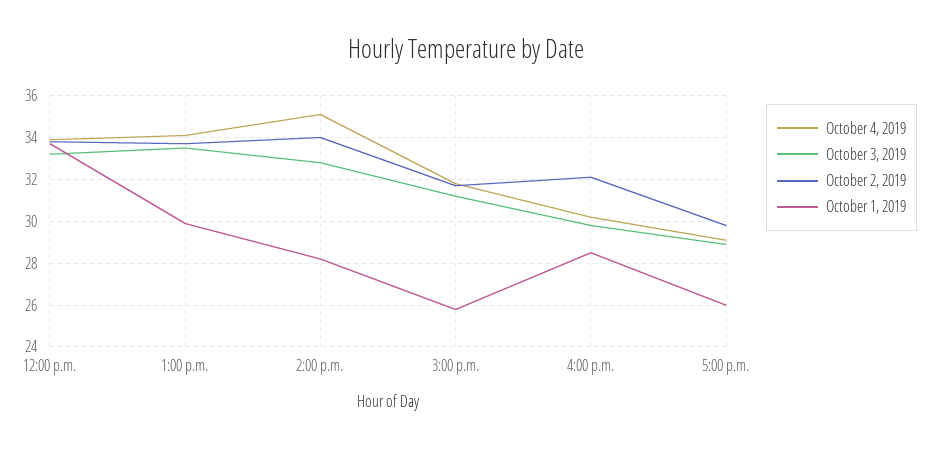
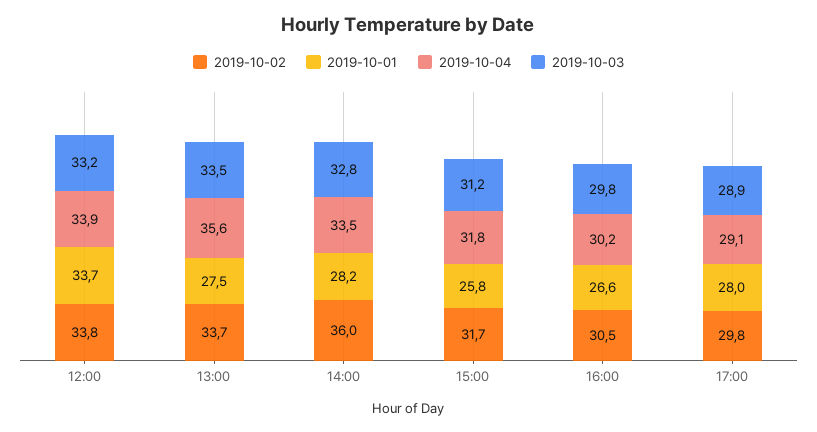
  {
    "October 4, 2019": {
      "12:00 p.m.": 33.9,
-     "1:00 p.m.": 34,
+     "1:00 p.m.": 35.6,
-     "2:00 p.m.": 35,
+     "2:00 p.m.": 33.5,
      "3:00 p.m.": 31.8,
      "4:00 p.m.": 30.2,
      "5:00 p.m.": 29.1
    },
    "October 3, 2019": {
      "12:00 p.m.": 33.2,
      "1:00 p.m.": 33.5,
      "2:00 p.m.": 32.8,
      "3:00 p.m.": 31.2,
      "4:00 p.m.": 29.8,
      "5:00 p.m.": 28.9
    },
    "October 2, 2019": {
      "12:00 p.m.": 33.8,
      "1:00 p.m.": 33.7,
-     "2:00 p.m.": 34,
+     "2:00 p.m.": 36,
      "3:00 p.m.": 31.7,
-     "4:00 p.m.": 32,
+     "4:00 p.m.": 30.5,
      "5:00 p.m.": 29.8
    },
    "October 1, 2019": {
      "12:00 p.m.": 33.7,
-     "1:00 p.m.": 30,
+     "1:00 p.m.": 27.5,
      "2:00 p.m.": 28.2,
      "3:00 p.m.": 25.8,
-     "4:00 p.m.": 28.5,
+     "4:00 p.m.": 26.6,
-     "5:00 p.m.": 26
+     "5:00 p.m.": 28
    }
  }

